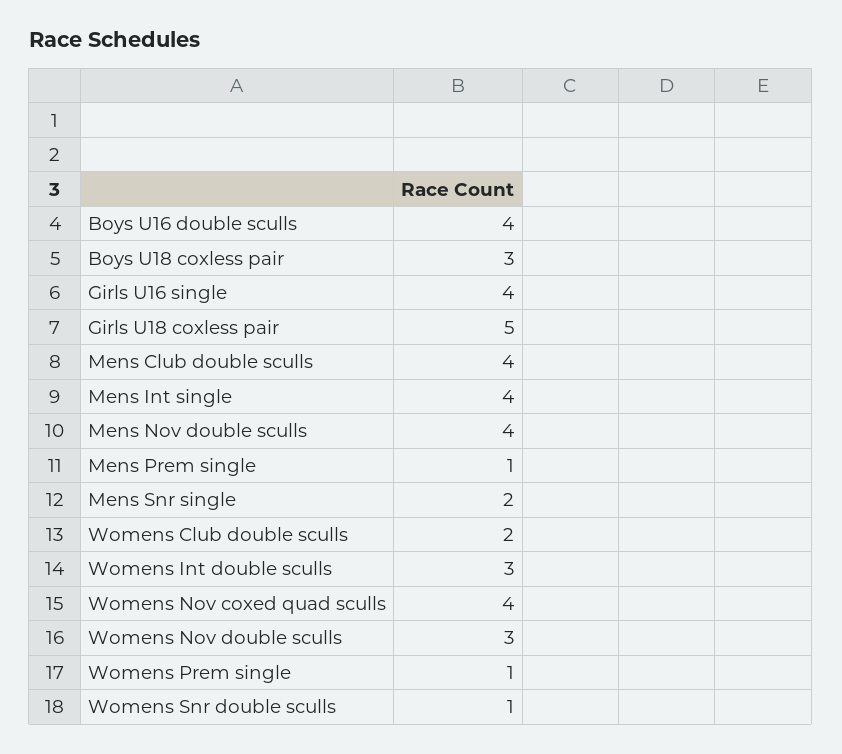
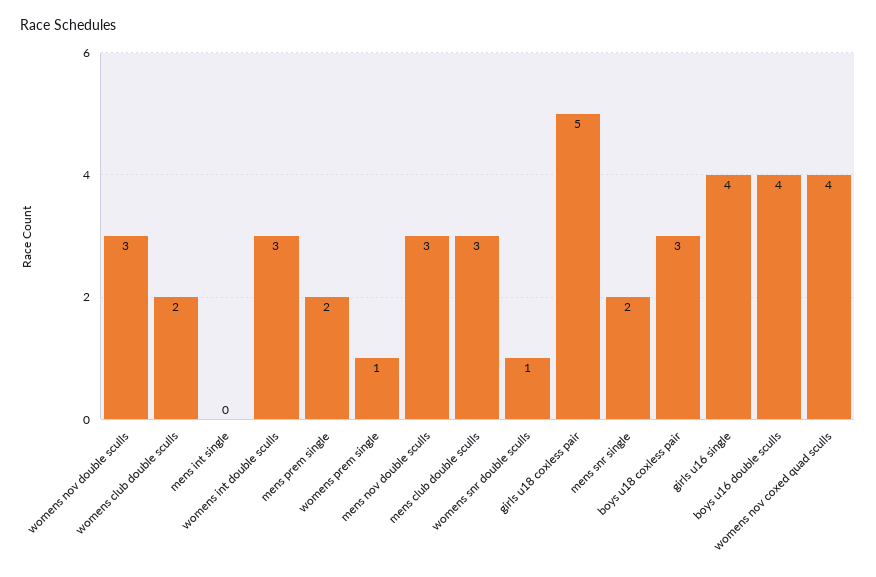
  {
    "Boys U16 double sculls": 4,
    "Boys U18 coxless pair": 3,
    "Girls U16 single": 4,
    "Girls U18 coxless pair": 5,
-   "Mens Club double sculls": 4,
+   "Mens Club double sculls": 3,
-   "Mens Int single": 4,
+   "Mens Int single": 0,
-   "Mens Nov double sculls": 4,
+   "Mens Nov double sculls": 3,
-   "Mens Prem single": 1,
+   "Mens Prem single": 2,
    "Mens Snr single": 2,
    "Womens Club double sculls": 2,
    "Womens Int double sculls": 3,
    "Womens Nov coxed quad sculls": 4,
    "Womens Nov double sculls": 3,
    "Womens Prem single": 1,
    "Womens Snr double sculls": 1
  }

